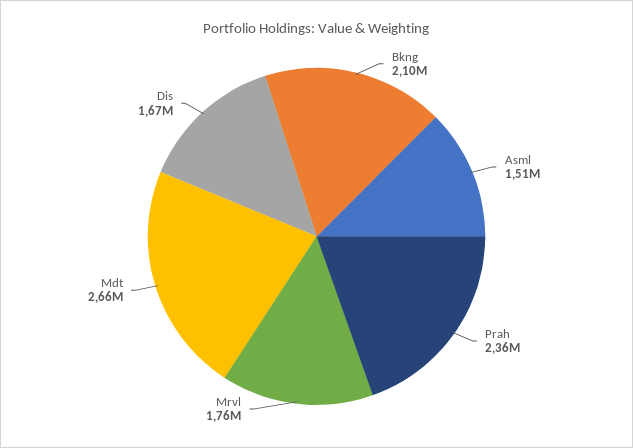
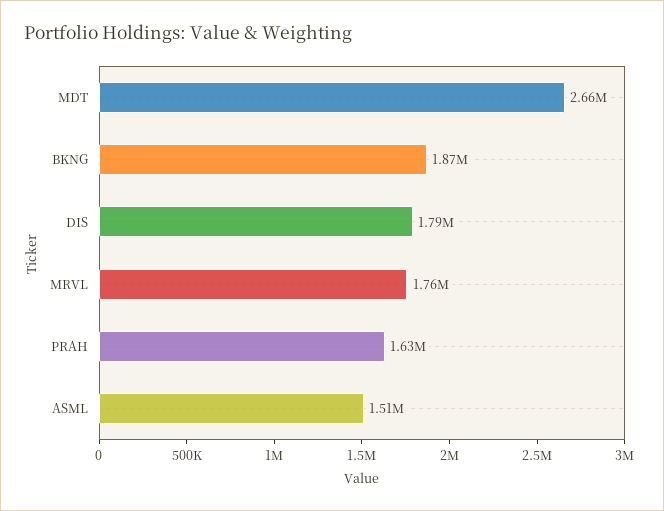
  {
-   "Bkng": 2100000,
+   "Bkng": 1870000,
    "Asml": 1510000,
-   "Prah": 2360000,
+   "Prah": 1630000,
    "Mrvl": 1760000,
    "Mdt": 2660000,
-   "Dis": 1670000
+   "Dis": 1790000
  }

